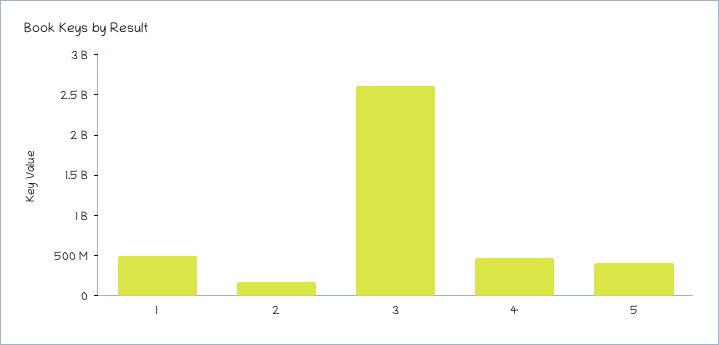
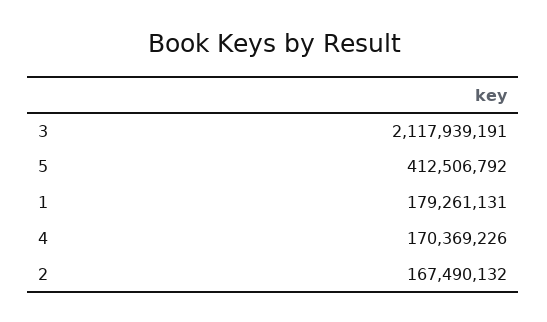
  {
-   "1": 500000000,
+   "1": 179261131,
    "2": 167490132,
-   "3": 2600000000,
+   "3": 2117939191,
-   "4": 500000000,
+   "4": 170369226,
    "5": 412506792
  }

